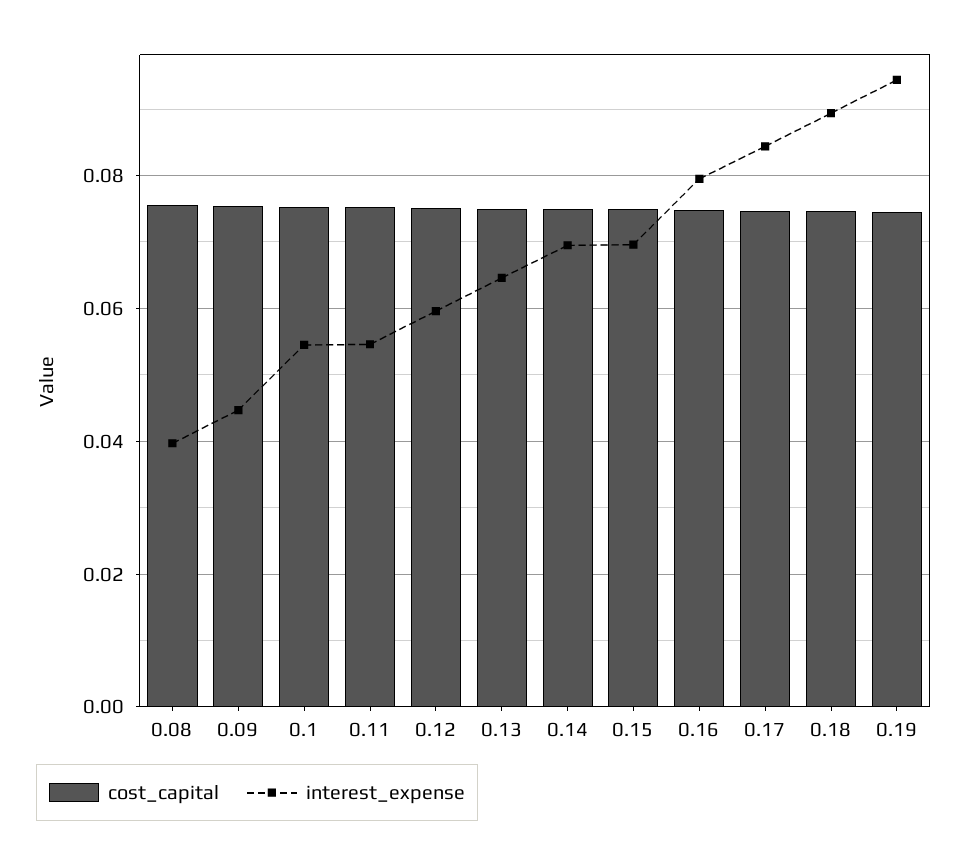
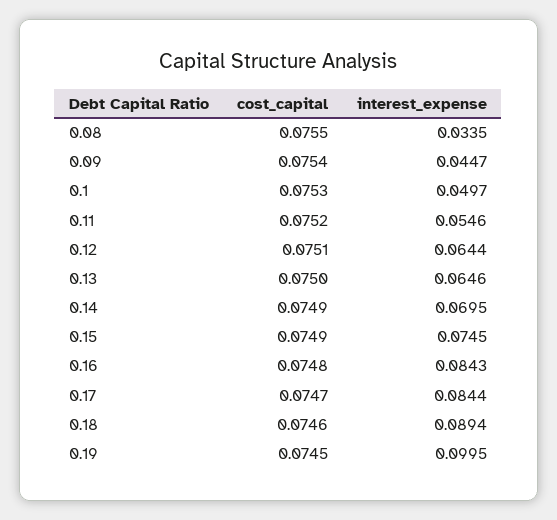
  {
    "cost_capital": {
      "0.08": 0.0755,
      "0.09": 0.0754,
      "0.1": 0.0753,
      "0.11": 0.0752,
      "0.12": 0.0751,
      "0.13": 0.075,
      "0.14": 0.0749,
      "0.15": 0.0749,
      "0.16": 0.0748,
      "0.17": 0.0747,
      "0.18": 0.0746,
      "0.19": 0.0745
    },
    "interest_expense": {
-     "0.08": 0.04,
+     "0.08": 0.0335,
      "0.09": 0.0447,
-     "0.1": 0.054,
+     "0.1": 0.0497,
      "0.11": 0.0546,
-     "0.12": 0.06,
+     "0.12": 0.0644,
      "0.13": 0.0646,
      "0.14": 0.0695,
-     "0.15": 0.07,
+     "0.15": 0.0745,
-     "0.16": 0.08,
+     "0.16": 0.0843,
      "0.17": 0.0844,
      "0.18": 0.0894,
-     "0.19": 0.094
+     "0.19": 0.0995
    }
  }

